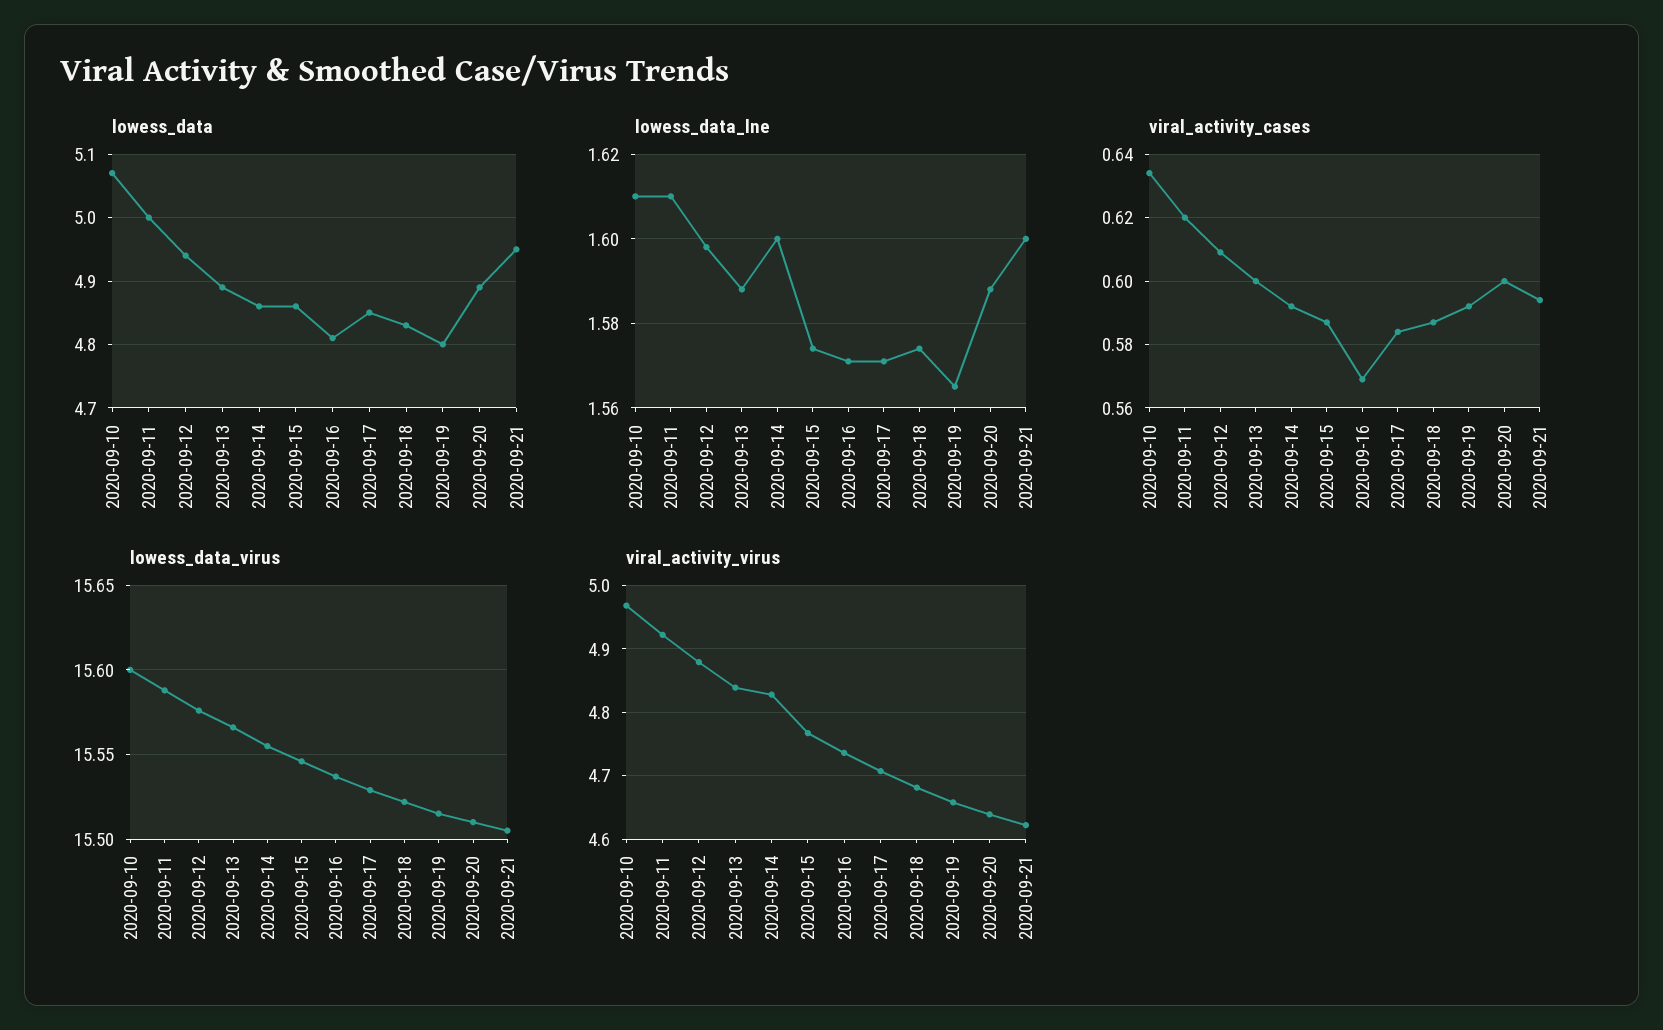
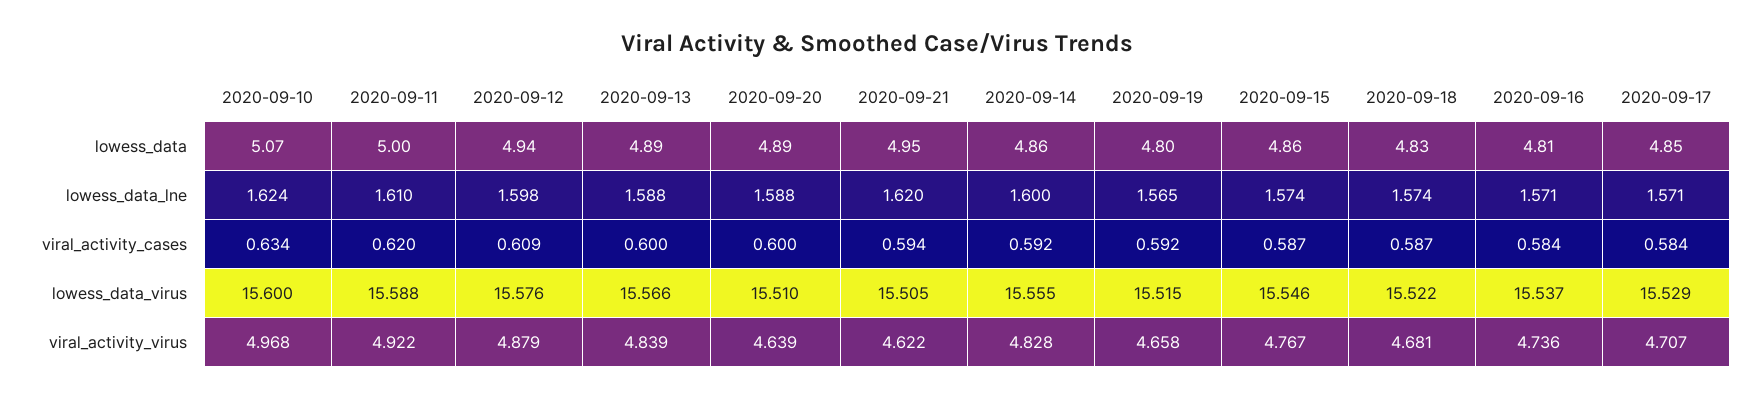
  {
    "lowess_data": {
      "2020-09-10": 5.07,
      "2020-09-11": 5,
      "2020-09-12": 4.94,
      "2020-09-13": 4.89,
      "2020-09-14": 4.86,
      "2020-09-15": 4.86,
      "2020-09-16": 4.81,
      "2020-09-17": 4.85,
      "2020-09-18": 4.83,
      "2020-09-19": 4.8,
      "2020-09-20": 4.89,
      "2020-09-21": 4.95
    },
    "lowess_data_lne": {
-     "2020-09-10": 1.61,
+     "2020-09-10": 1.624,
      "2020-09-11": 1.61,
      "2020-09-12": 1.598,
      "2020-09-13": 1.588,
      "2020-09-14": 1.6,
      "2020-09-15": 1.574,
      "2020-09-16": 1.571,
      "2020-09-17": 1.571,
      "2020-09-18": 1.574,
      "2020-09-19": 1.565,
      "2020-09-20": 1.588,
-     "2020-09-21": 1.6
+     "2020-09-21": 1.62
    },
    "viral_activity_cases": {
      "2020-09-10": 0.634,
      "2020-09-11": 0.62,
      "2020-09-12": 0.609,
      "2020-09-13": 0.6,
      "2020-09-14": 0.592,
      "2020-09-15": 0.587,
-     "2020-09-16": 0.57,
+     "2020-09-16": 0.584,
      "2020-09-17": 0.584,
      "2020-09-18": 0.587,
      "2020-09-19": 0.592,
      "2020-09-20": 0.6,
      "2020-09-21": 0.594
    },
    "lowess_data_virus": {
      "2020-09-10": 15.6,
      "2020-09-11": 15.588,
      "2020-09-12": 15.576,
      "2020-09-13": 15.566,
      "2020-09-14": 15.555,
      "2020-09-15": 15.546,
      "2020-09-16": 15.537,
      "2020-09-17": 15.529,
      "2020-09-18": 15.522,
      "2020-09-19": 15.515,
      "2020-09-20": 15.51,
      "2020-09-21": 15.505
    },
    "viral_activity_virus": {
      "2020-09-10": 4.968,
      "2020-09-11": 4.922,
      "2020-09-12": 4.879,
      "2020-09-13": 4.839,
      "2020-09-14": 4.828,
      "2020-09-15": 4.767,
      "2020-09-16": 4.736,
      "2020-09-17": 4.707,
      "2020-09-18": 4.681,
      "2020-09-19": 4.658,
      "2020-09-20": 4.639,
      "2020-09-21": 4.622
    }
  }

